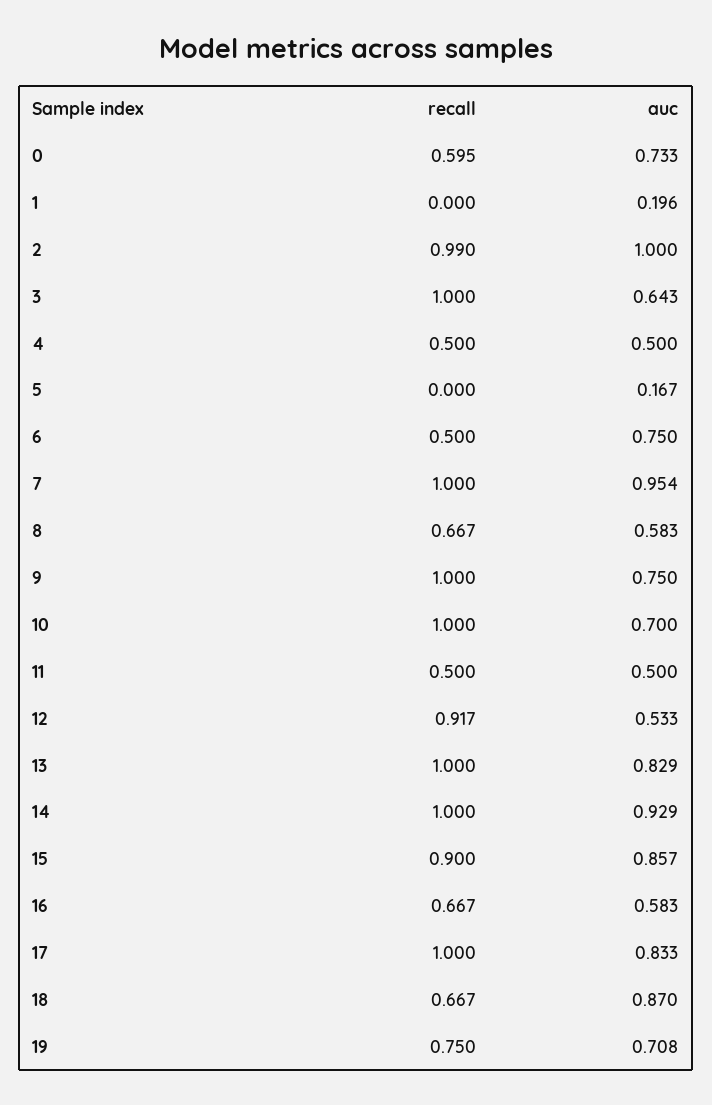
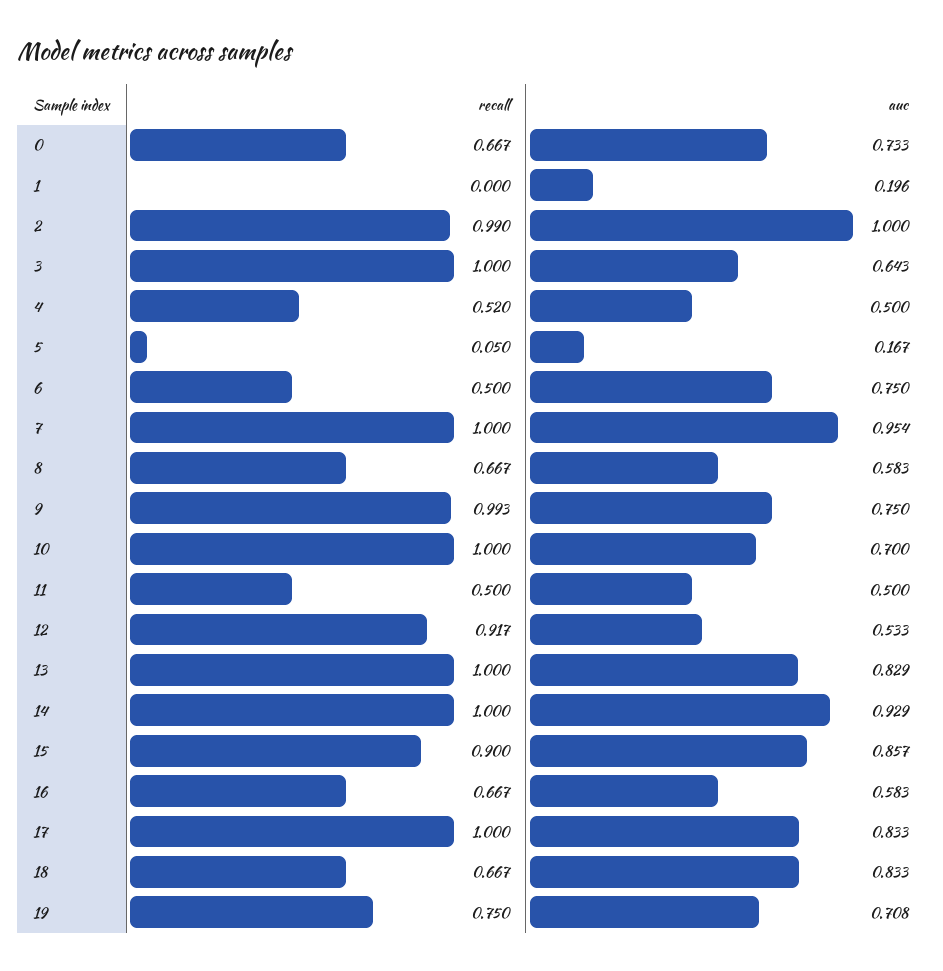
  {
    "recall": {
-     "0": 0.595,
+     "0": 0.667,
      "1": 0,
      "2": 0.99,
      "3": 1,
-     "4": 0.5,
+     "4": 0.52,
-     "5": 0,
+     "5": 0.05,
      "6": 0.5,
      "7": 1,
      "8": 0.667,
-     "9": 1,
+     "9": 0.993,
      "10": 1,
      "11": 0.5,
      "12": 0.917,
      "13": 1,
      "14": 1,
      "15": 0.9,
      "16": 0.667,
      "17": 1,
      "18": 0.667,
      "19": 0.75
    },
    "auc": {
      "0": 0.733,
      "1": 0.196,
      "2": 1,
      "3": 0.643,
      "4": 0.5,
      "5": 0.167,
      "6": 0.75,
      "7": 0.954,
      "8": 0.583,
      "9": 0.75,
      "10": 0.7,
      "11": 0.5,
      "12": 0.533,
      "13": 0.829,
      "14": 0.929,
      "15": 0.857,
      "16": 0.583,
      "17": 0.833,
-     "18": 0.87,
+     "18": 0.833,
      "19": 0.708
    }
  }

